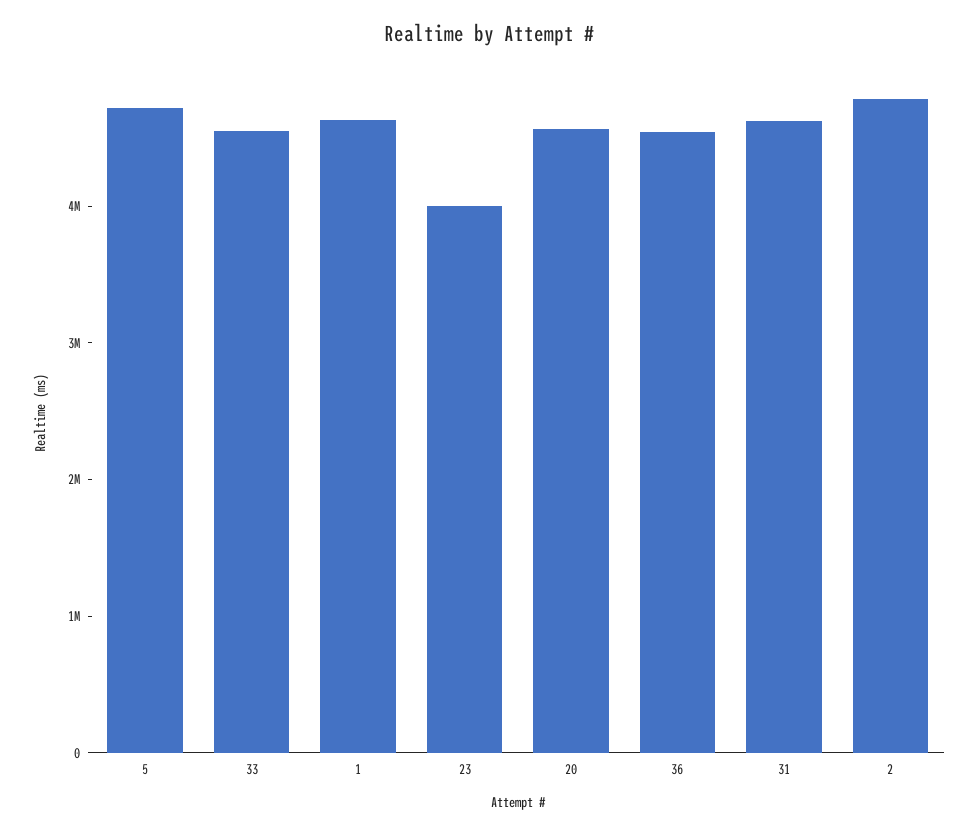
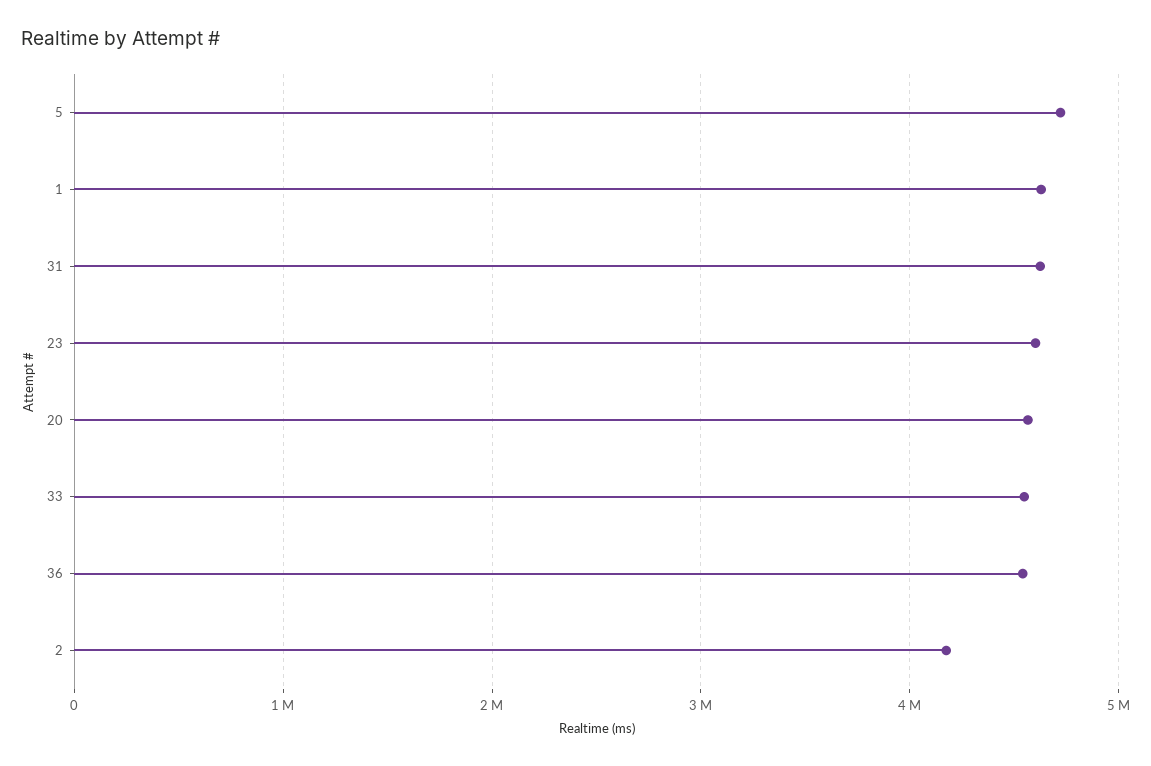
  {
    "5": 4700000,
    "33": 4500000,
    "1": 4600000,
-   "23": 4000000,
+   "23": 4600000,
    "20": 4600000,
    "36": 4500000,
    "31": 4600000,
-   "2": 4800000
+   "2": 4200000
  }

